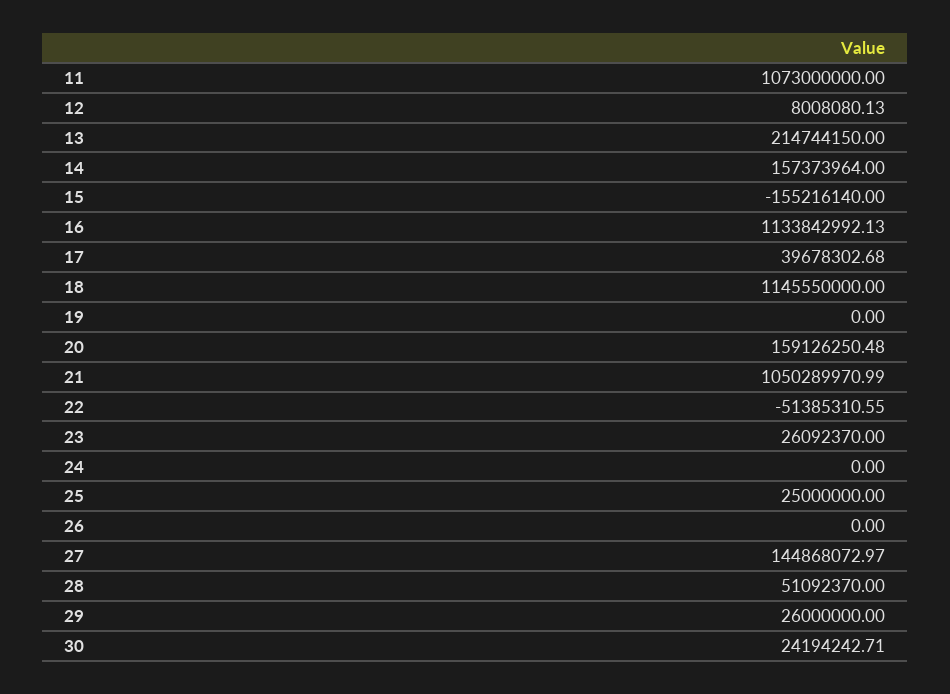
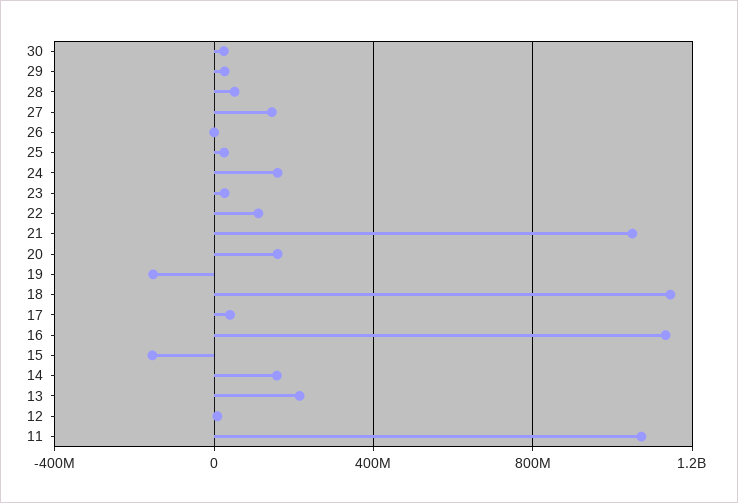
  {
    "11": 1073000000,
    "12": 8008080.13,
    "13": 214744150,
    "14": 157373964,
    "15": -155216140,
    "16": 1133842992.13,
    "17": 39678302.68,
    "18": 1145550000,
-   "19": 0,
+   "19": -150000000,
    "20": 159126250.48,
    "21": 1050289970.99,
-   "22": -51385310.55,
+   "22": 100000000,
    "23": 26092370,
-   "24": 0,
+   "24": 150000000,
    "25": 25000000,
    "26": 0,
    "27": 144868072.97,
    "28": 51092370,
    "29": 26000000,
    "30": 24194242.71
  }

